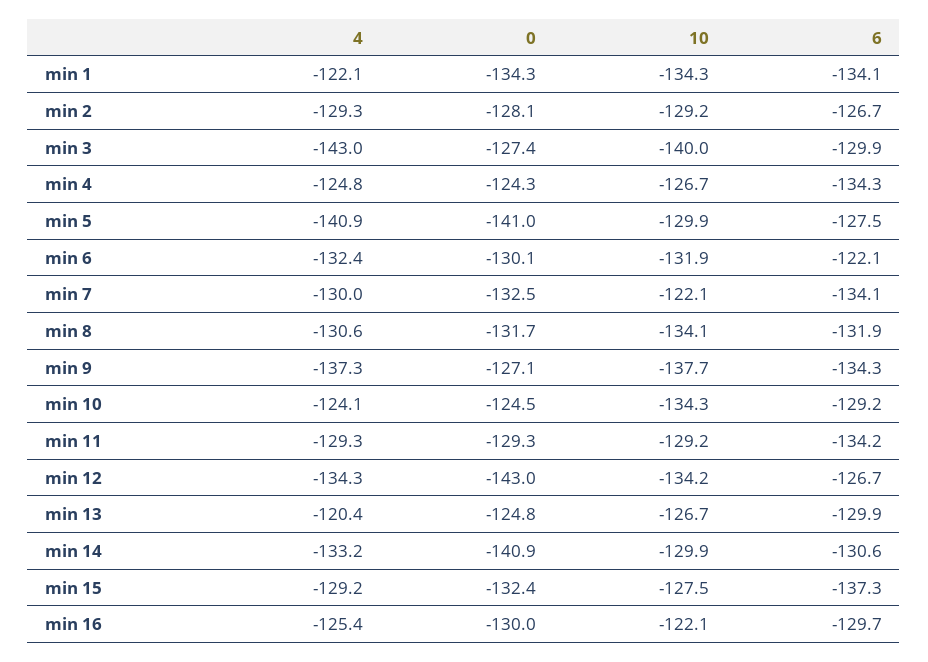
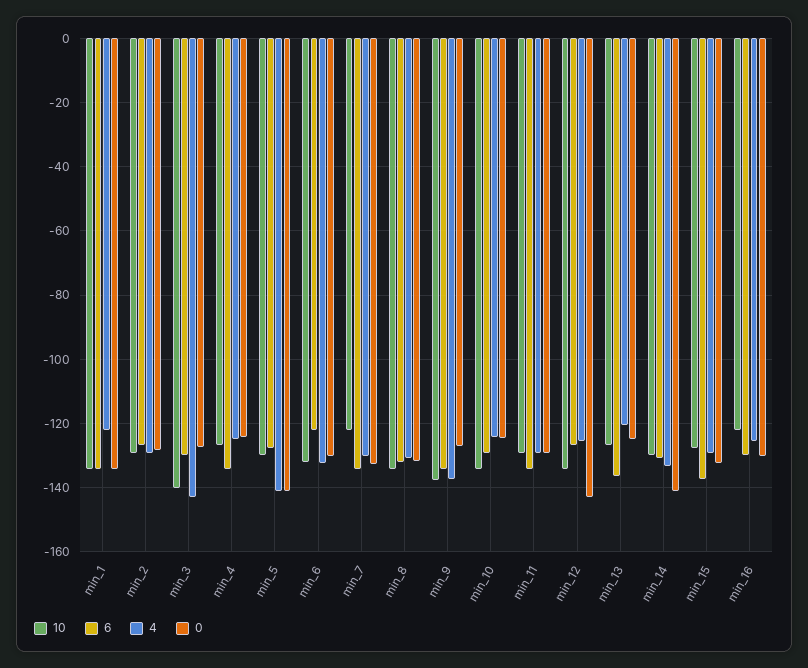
  {
    "4": {
      "min 1": -122.1,
      "min 2": -129.3,
      "min 3": -143,
      "min 4": -124.8,
      "min 5": -140.9,
      "min 6": -132.4,
      "min 7": -130,
      "min 8": -130.6,
      "min 9": -137.3,
      "min 10": -124.1,
      "min 11": -129.3,
-     "min 12": -134.3,
+     "min 12": -126,
      "min 13": -120.4,
      "min 14": -133.2,
      "min 15": -129.2,
      "min 16": -125.4
    },
    "0": {
      "min 1": -134.3,
      "min 2": -128.1,
      "min 3": -127.4,
      "min 4": -124.3,
      "min 5": -141,
      "min 6": -130.1,
      "min 7": -132.5,
      "min 8": -131.7,
      "min 9": -127.1,
      "min 10": -124.5,
      "min 11": -129.3,
      "min 12": -143,
      "min 13": -124.8,
      "min 14": -140.9,
      "min 15": -132.4,
      "min 16": -130
    },
    "10": {
      "min 1": -134.3,
      "min 2": -129.2,
      "min 3": -140,
      "min 4": -126.7,
      "min 5": -129.9,
      "min 6": -131.9,
      "min 7": -122.1,
      "min 8": -134.1,
      "min 9": -137.7,
      "min 10": -134.3,
      "min 11": -129.2,
      "min 12": -134.2,
      "min 13": -126.7,
      "min 14": -129.9,
      "min 15": -127.5,
      "min 16": -122.1
    },
    "6": {
      "min 1": -134.1,
      "min 2": -126.7,
      "min 3": -129.9,
      "min 4": -134.3,
      "min 5": -127.5,
      "min 6": -122.1,
      "min 7": -134.1,
      "min 8": -131.9,
      "min 9": -134.3,
      "min 10": -129.2,
      "min 11": -134.2,
      "min 12": -126.7,
-     "min 13": -129.9,
+     "min 13": -136,
      "min 14": -130.6,
      "min 15": -137.3,
      "min 16": -129.7
    }
  }

